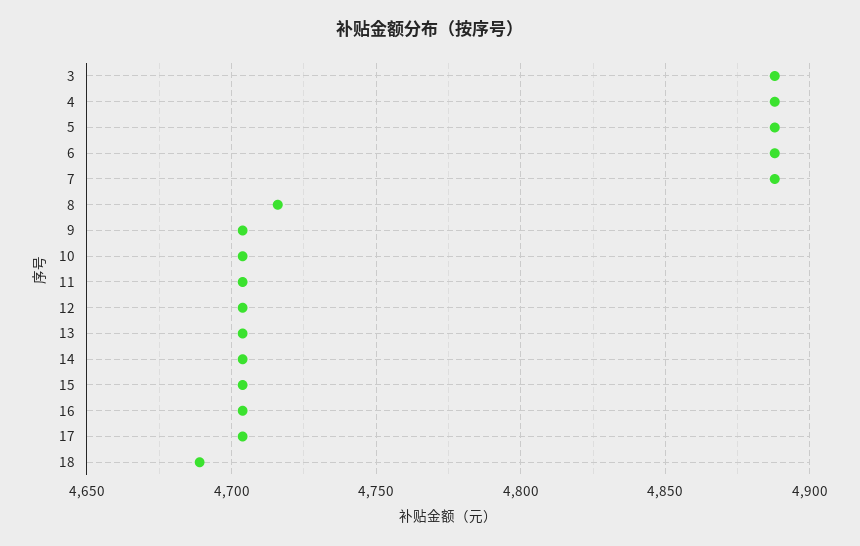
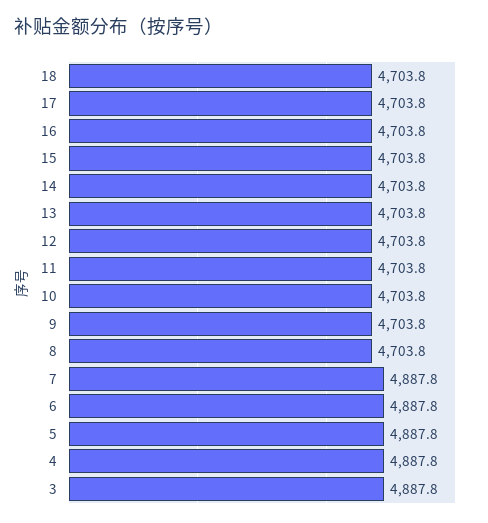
  {
    "3": 4887.8,
    "4": 4887.8,
    "5": 4887.8,
    "6": 4887.8,
    "7": 4887.8,
-   "8": 4715,
+   "8": 4703.8,
    "9": 4703.8,
    "10": 4703.8,
    "11": 4703.8,
    "12": 4703.8,
    "13": 4703.8,
    "14": 4703.8,
    "15": 4703.8,
    "16": 4703.8,
    "17": 4703.8,
-   "18": 4690
+   "18": 4703.8
  }

